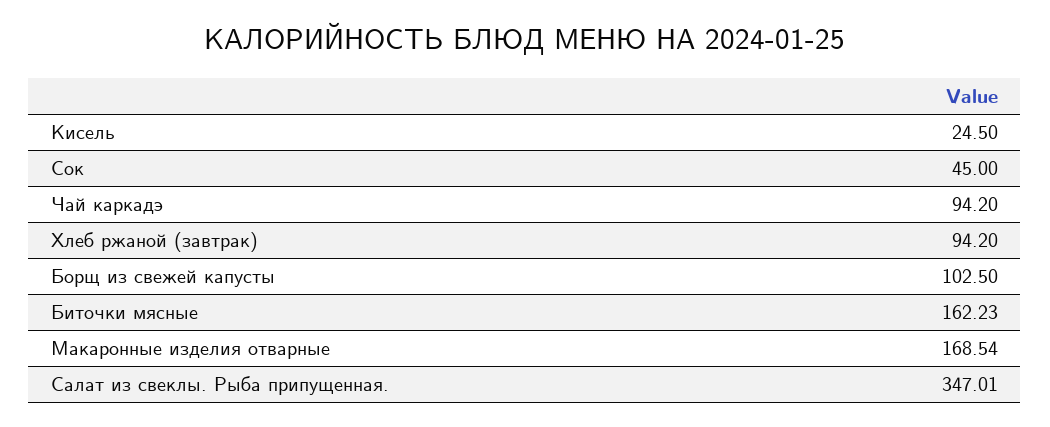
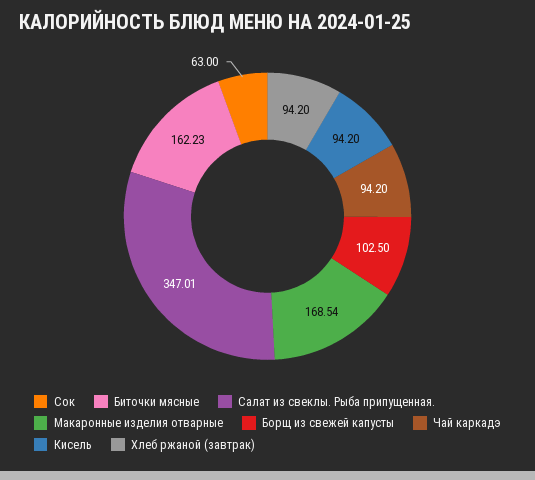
  {
-   "Кисель": 24.5,
+   "Кисель": 94.2,
-   "Сок": 45,
+   "Сок": 63,
    "Чай каркадэ": 94.2,
    "Хлеб ржаной (завтрак)": 94.2,
    "Борщ из свежей капусты": 102.5,
    "Биточки мясные": 162.23,
    "Макаронные изделия отварные": 168.54,
    "Салат из свеклы. Рыба припущенная.": 347.01
  }

